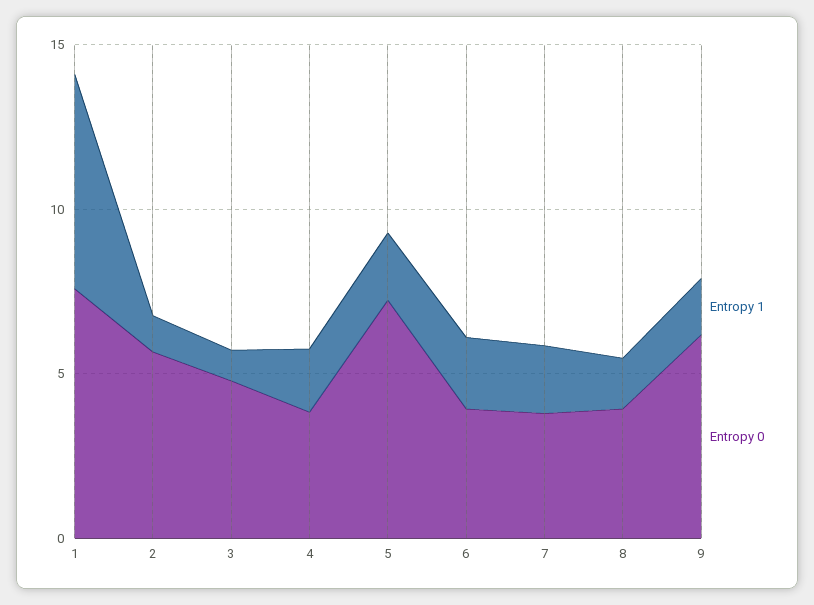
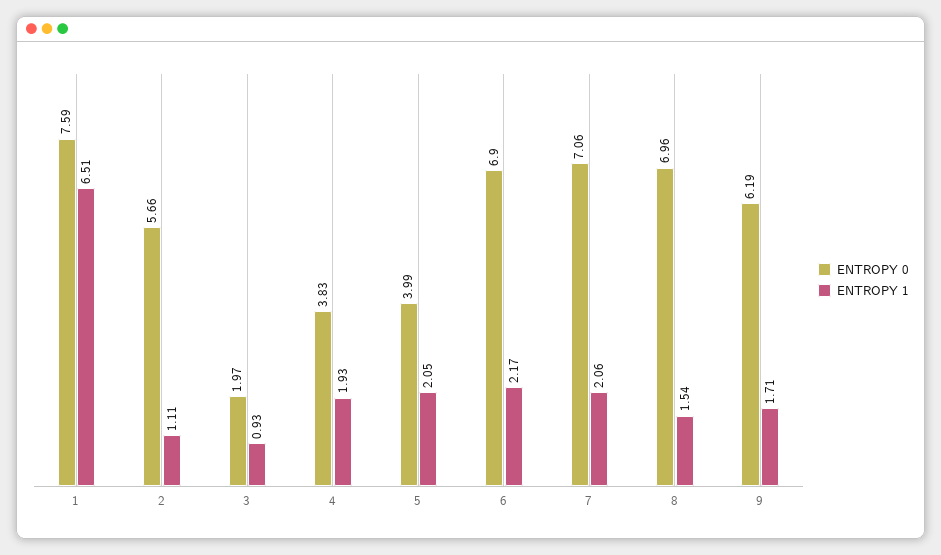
  {
    "Entropy 1": {
      "1": 6.51,
      "2": 1.11,
      "3": 0.93,
      "4": 1.93,
      "5": 2.05,
      "6": 2.17,
      "7": 2.06,
      "8": 1.54,
      "9": 1.71
    },
    "Entropy 0": {
      "1": 7.59,
      "2": 5.66,
-     "3": 5,
+     "3": 1.97,
      "4": 3.83,
-     "5": 7,
+     "5": 3.99,
-     "6": 4,
+     "6": 6.9,
-     "7": 4,
+     "7": 7.06,
-     "8": 4,
+     "8": 6.96,
      "9": 6.19
    }
  }

